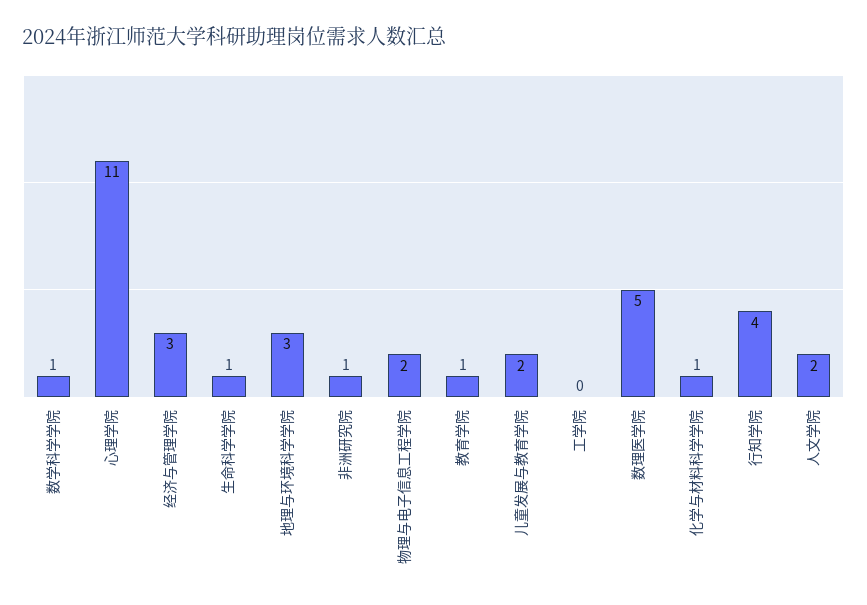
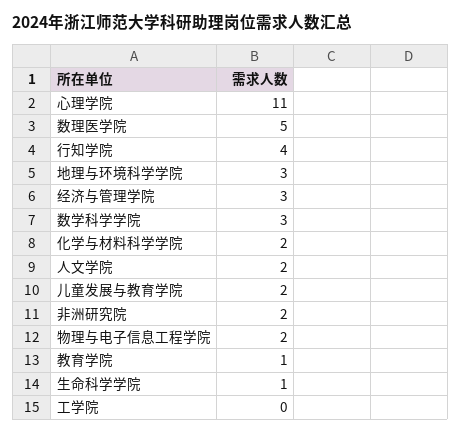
  {
-   "数学科学学院": 1,
+   "数学科学学院": 3,
    "心理学院": 11,
    "经济与管理学院": 3,
    "生命科学学院": 1,
    "地理与环境科学学院": 3,
-   "非洲研究院": 1,
+   "非洲研究院": 2,
    "物理与电子信息工程学院": 2,
    "教育学院": 1,
    "儿童发展与教育学院": 2,
    "工学院": 0,
    "数理医学院": 5,
-   "化学与材料科学学院": 1,
+   "化学与材料科学学院": 2,
    "行知学院": 4,
    "人文学院": 2
  }

